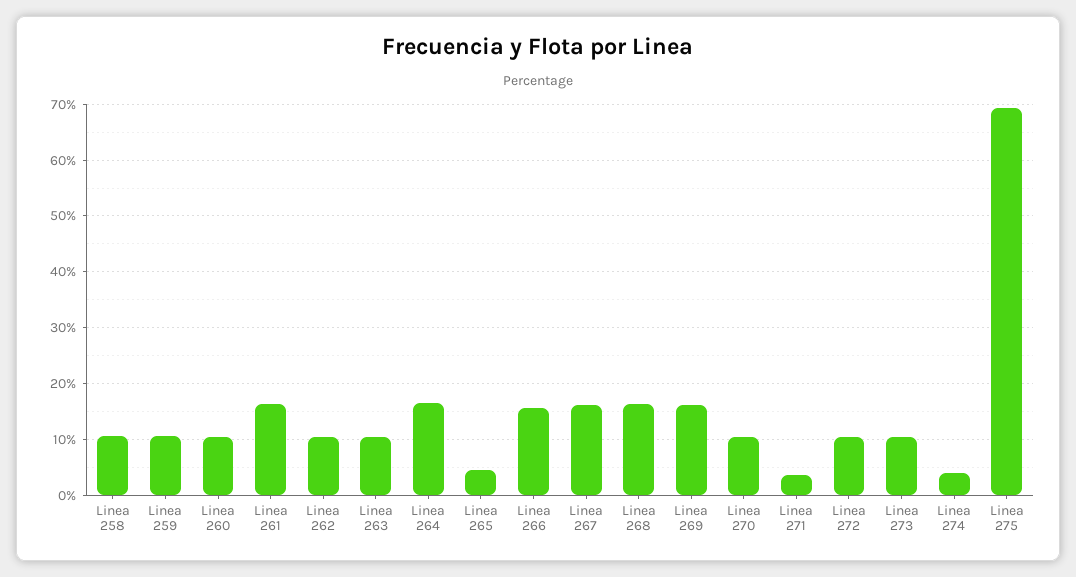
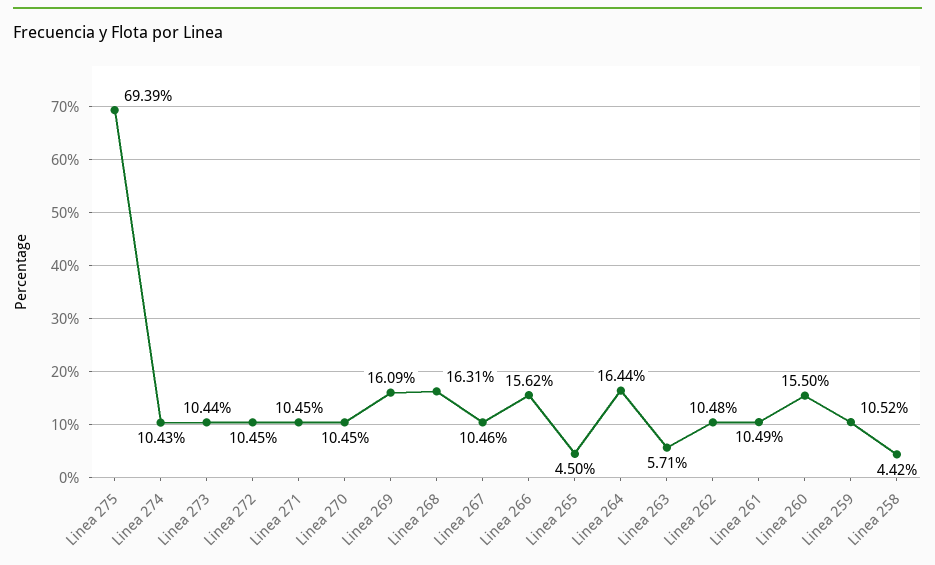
  {
-   "Linea 258": 10,
+   "Linea 258": 4.42,
    "Linea 259": 10.52,
-   "Linea 260": 10,
+   "Linea 260": 15.5,
-   "Linea 261": 16,
+   "Linea 261": 10.49,
    "Linea 262": 10.48,
-   "Linea 263": 10,
+   "Linea 263": 5.71,
    "Linea 264": 16.44,
    "Linea 265": 4.5,
    "Linea 266": 15.62,
-   "Linea 267": 16,
+   "Linea 267": 10.46,
    "Linea 268": 16.31,
    "Linea 269": 16.09,
    "Linea 270": 10.45,
-   "Linea 271": 4,
+   "Linea 271": 10.45,
    "Linea 272": 10.45,
    "Linea 273": 10.44,
-   "Linea 274": 4,
+   "Linea 274": 10.43,
    "Linea 275": 69.39
  }

